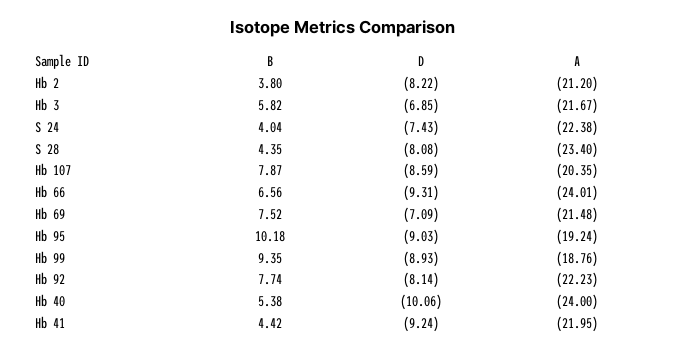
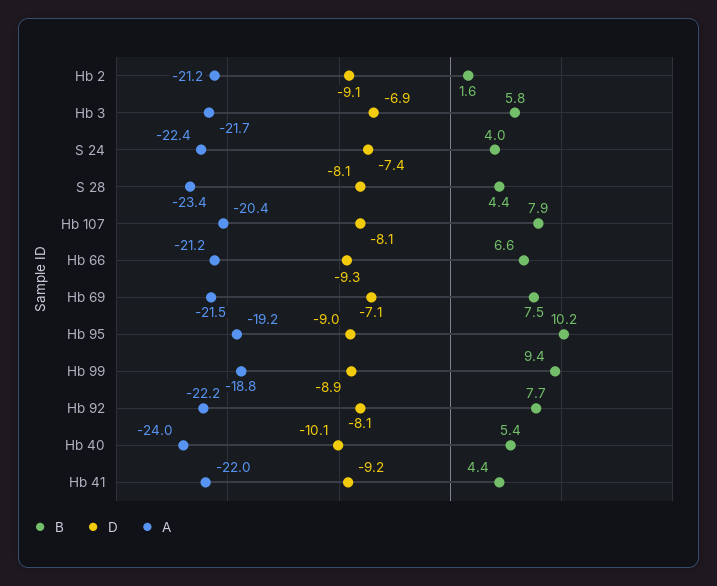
  {
    "B": {
-     "Hb 2": 3.8,
+     "Hb 2": 1.6,
      "Hb 3": 5.82,
      "S 24": 4.04,
      "S 28": 4.35,
      "Hb 107": 7.87,
      "Hb 66": 6.56,
      "Hb 69": 7.52,
      "Hb 95": 10.18,
      "Hb 99": 9.35,
      "Hb 92": 7.74,
      "Hb 40": 5.38,
      "Hb 41": 4.42
    },
    "D": {
-     "Hb 2": -8.22,
+     "Hb 2": -9.1,
      "Hb 3": -6.85,
      "S 24": -7.43,
      "S 28": -8.08,
-     "Hb 107": -8.59,
+     "Hb 107": -8.1,
      "Hb 66": -9.31,
      "Hb 69": -7.09,
      "Hb 95": -9.03,
      "Hb 99": -8.93,
      "Hb 92": -8.14,
      "Hb 40": -10.06,
      "Hb 41": -9.24
    },
    "A": {
      "Hb 2": -21.2,
      "Hb 3": -21.67,
      "S 24": -22.38,
      "S 28": -23.4,
      "Hb 107": -20.35,
-     "Hb 66": -24.01,
+     "Hb 66": -21.2,
      "Hb 69": -21.48,
      "Hb 95": -19.24,
      "Hb 99": -18.76,
      "Hb 92": -22.23,
      "Hb 40": -24,
      "Hb 41": -21.95
    }
  }

